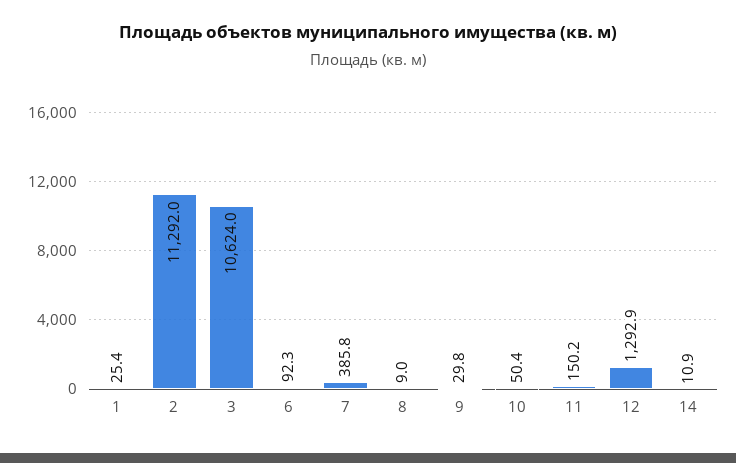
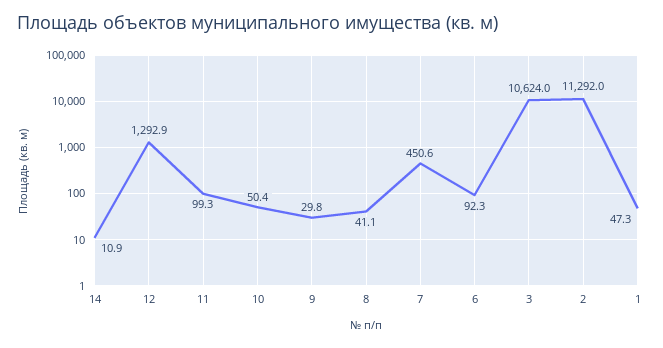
  {
-   "1": 25.4,
+   "1": 47.3,
    "2": 11292,
    "3": 10624,
    "6": 92.3,
-   "7": 385.8,
+   "7": 450.6,
-   "8": 9,
+   "8": 41.1,
    "9": 29.8,
    "10": 50.4,
-   "11": 150.2,
+   "11": 99.3,
    "12": 1292.9,
    "14": 10.9
  }

